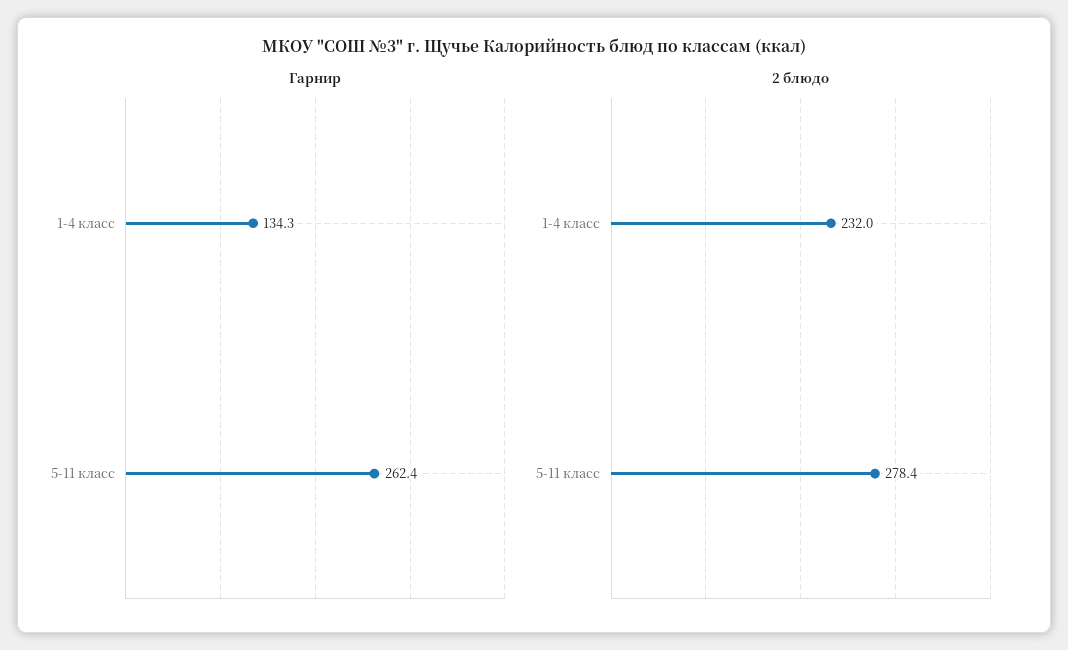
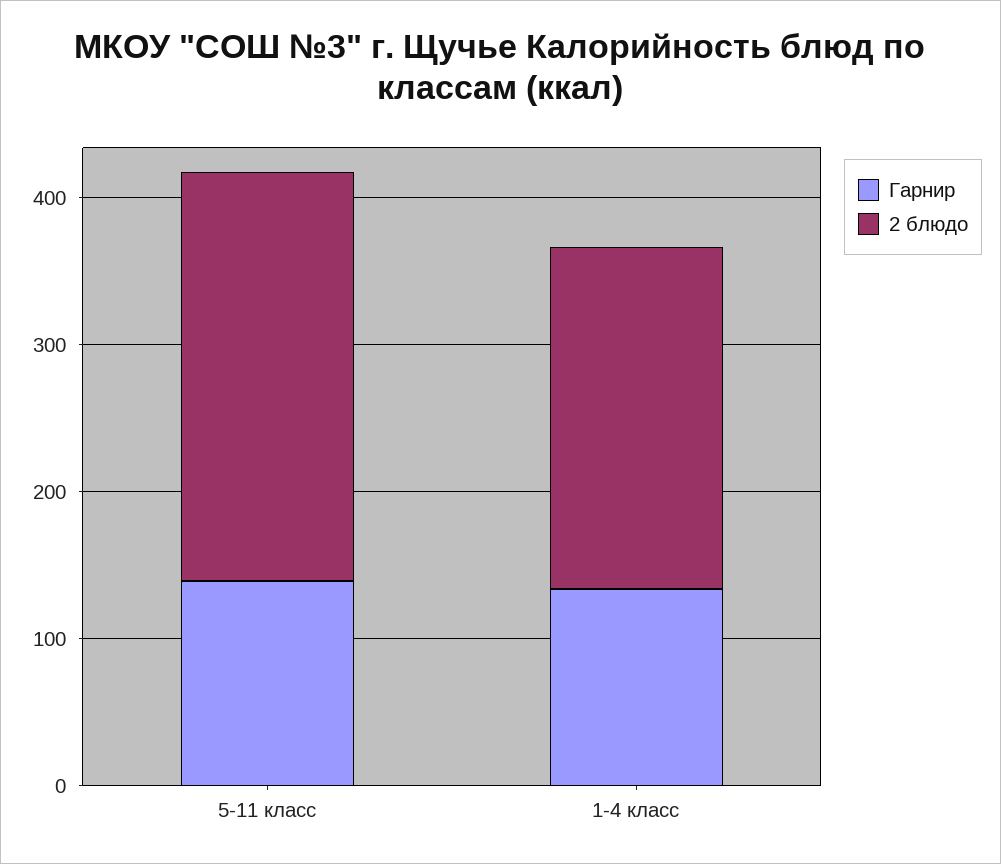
  {
    "Гарнир": {
      "1-4 класс": 134.3,
-     "5-11 класс": 262.4
+     "5-11 класс": 140
    },
    "2 блюдо": {
      "1-4 класс": 232,
      "5-11 класс": 278.4
    }
  }

